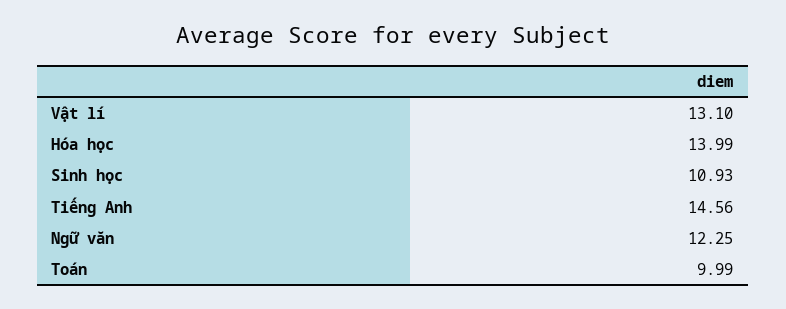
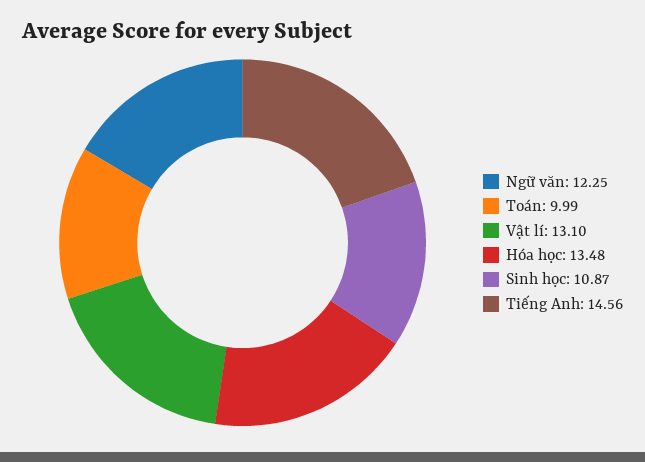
  {
    "Vật lí": 13.1,
-   "Hóa học": 13.99,
+   "Hóa học": 13.48,
-   "Sinh học": 10.93,
+   "Sinh học": 10.87,
    "Tiếng Anh": 14.56,
    "Ngữ văn": 12.25,
    "Toán": 9.99
  }

